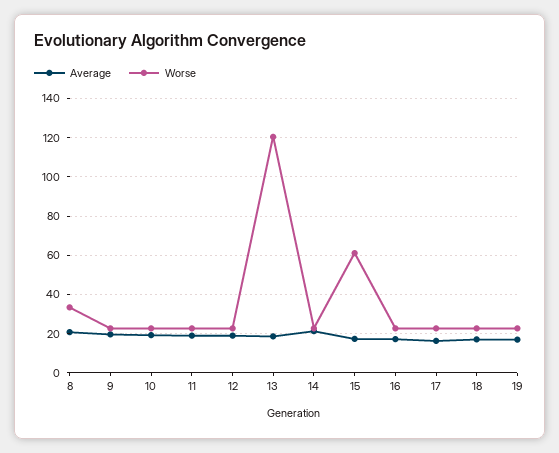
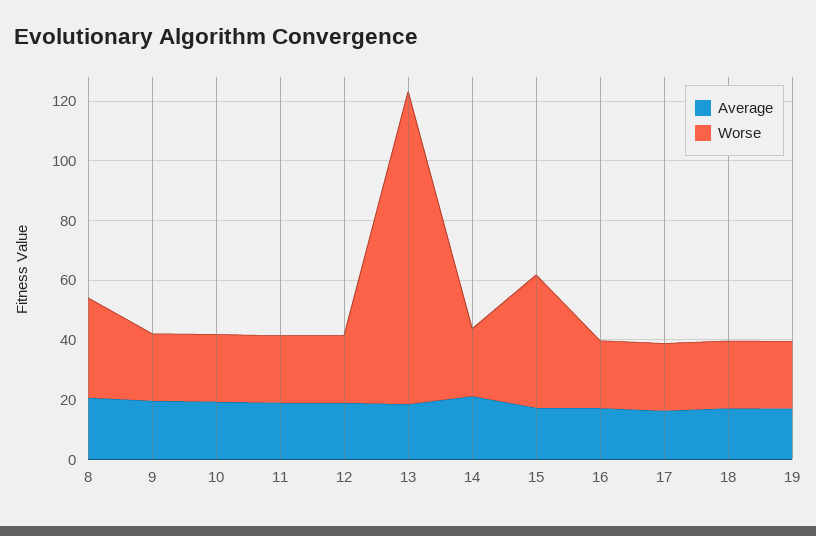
  {
    "Average": {
      "8": 20,
      "9": 20,
      "10": 20,
      "11": 20,
      "12": 20,
      "13": 20,
      "14": 20,
      "15": 15,
      "16": 15,
      "17": 15,
      "18": 15,
      "19": 15
    },
    "Worse": {
      "8": 35,
      "9": 25,
      "10": 25,
      "11": 25,
      "12": 25,
-     "13": 120,
+     "13": 105,
      "14": 25,
-     "15": 60,
+     "15": 45,
      "16": 25,
      "17": 25,
      "18": 25,
      "19": 25
    }
  }

